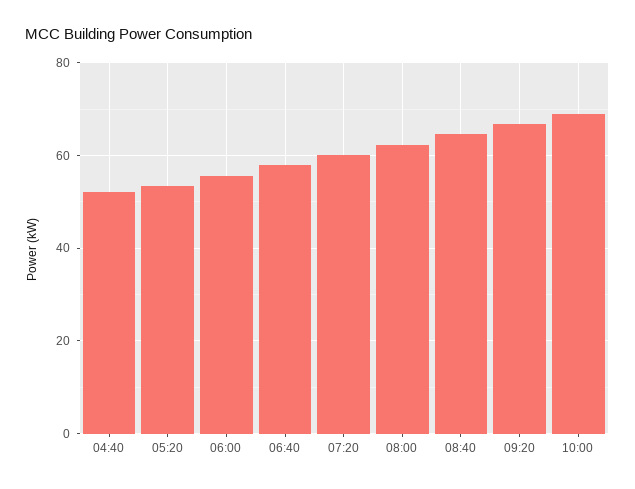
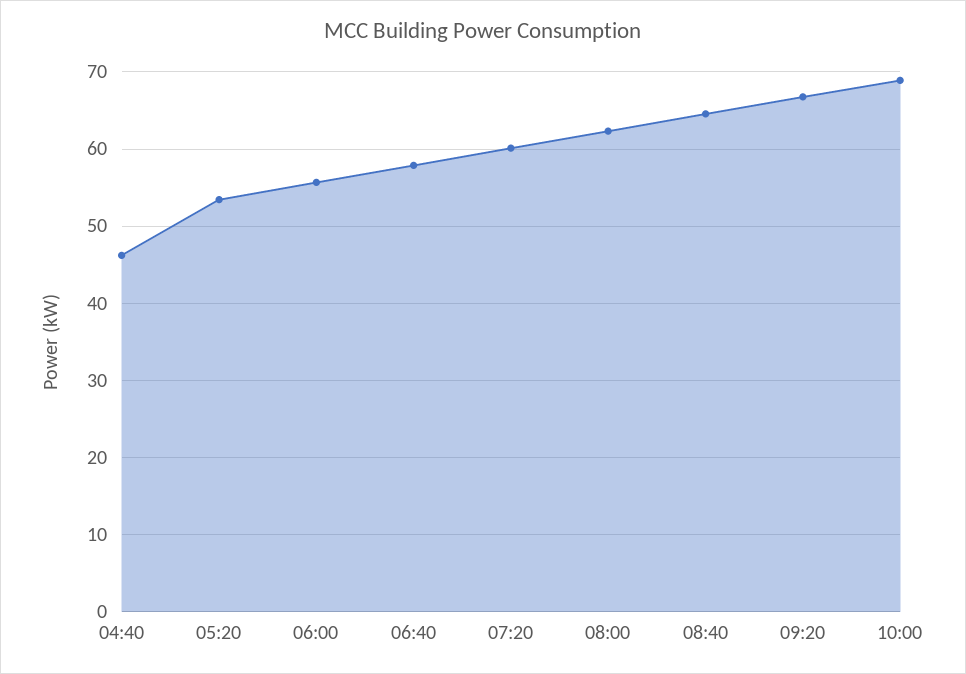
  {
-   "04:40": 52,
+   "04:40": 46,
    "05:20": 53,
    "06:00": 56,
    "06:40": 58,
    "07:20": 60,
    "08:00": 62,
    "08:40": 65,
    "09:20": 67,
    "10:00": 69
  }

